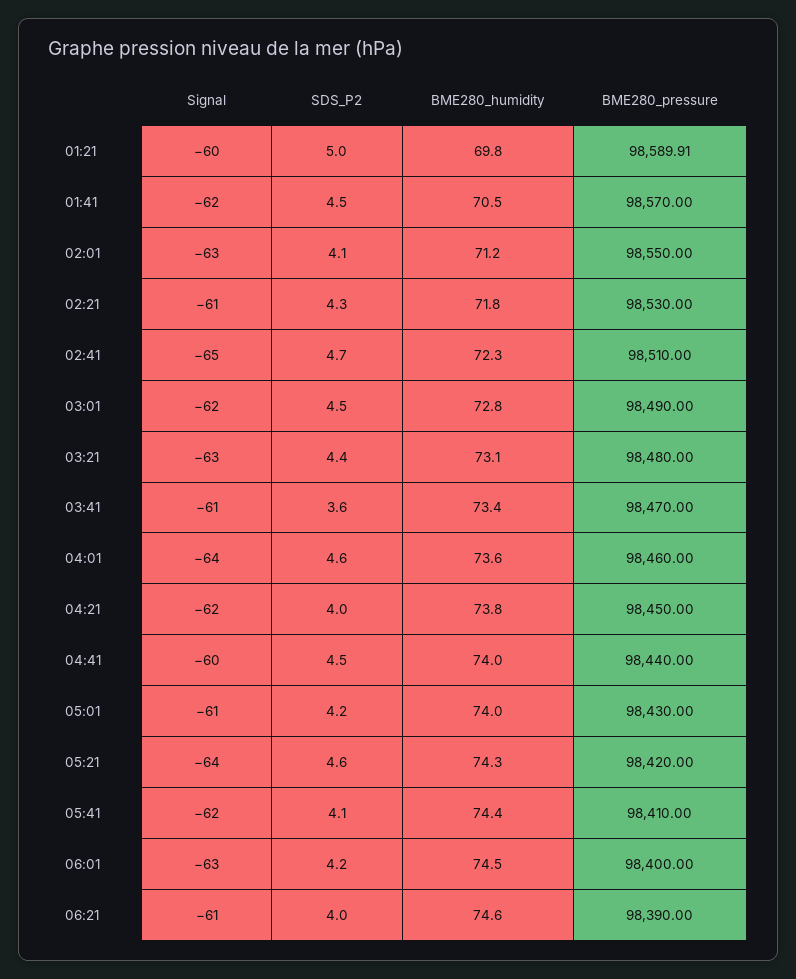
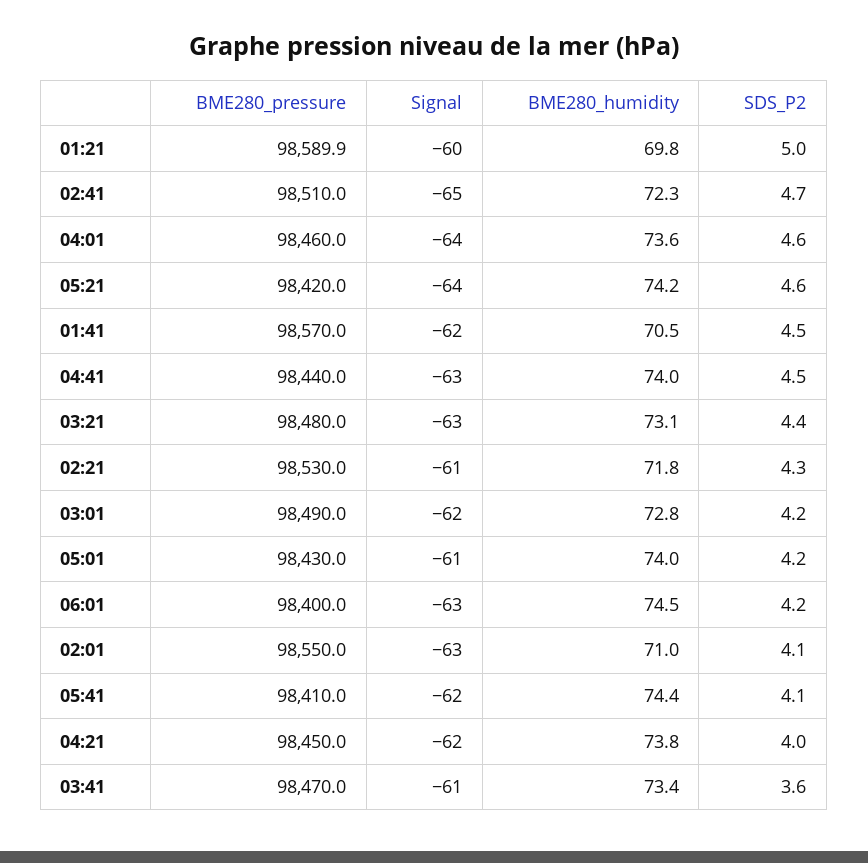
  {
    "Signal": {
      "01:21": -60,
      "01:41": -62,
      "02:01": -63,
      "02:21": -61,
      "02:41": -65,
      "03:01": -62,
      "03:21": -63,
      "03:41": -61,
      "04:01": -64,
      "04:21": -62,
-     "04:41": -60,
+     "04:41": -63,
      "05:01": -61,
      "05:21": -64,
      "05:41": -62,
-     "06:01": -63,
+     "06:01": -63
-     "06:21": -61
    },
    "SDS_P2": {
      "01:21": 5,
      "01:41": 4.5,
      "02:01": 4.1,
      "02:21": 4.3,
      "02:41": 4.7,
-     "03:01": 4.5,
+     "03:01": 4.2,
      "03:21": 4.4,
      "03:41": 3.6,
      "04:01": 4.6,
      "04:21": 4,
      "04:41": 4.5,
      "05:01": 4.2,
      "05:21": 4.6,
      "05:41": 4.1,
-     "06:01": 4.2,
+     "06:01": 4.2
-     "06:21": 4
    },
    "BME280_humidity": {
      "01:21": 69.8,
      "01:41": 70.5,
-     "02:01": 71.2,
+     "02:01": 71,
      "02:21": 71.8,
      "02:41": 72.3,
      "03:01": 72.8,
      "03:21": 73.1,
      "03:41": 73.4,
      "04:01": 73.6,
      "04:21": 73.8,
      "04:41": 74,
      "05:01": 74,
-     "05:21": 74.3,
+     "05:21": 74.2,
      "05:41": 74.4,
-     "06:01": 74.5,
+     "06:01": 74.5
-     "06:21": 74.6
    },
    "BME280_pressure": {
      "01:21": 98589.91,
      "01:41": 98570,
      "02:01": 98550,
      "02:21": 98530,
      "02:41": 98510,
      "03:01": 98490,
      "03:21": 98480,
      "03:41": 98470,
      "04:01": 98460,
      "04:21": 98450,
      "04:41": 98440,
      "05:01": 98430,
      "05:21": 98420,
      "05:41": 98410,
-     "06:01": 98400,
+     "06:01": 98400
-     "06:21": 98390
    }
  }

